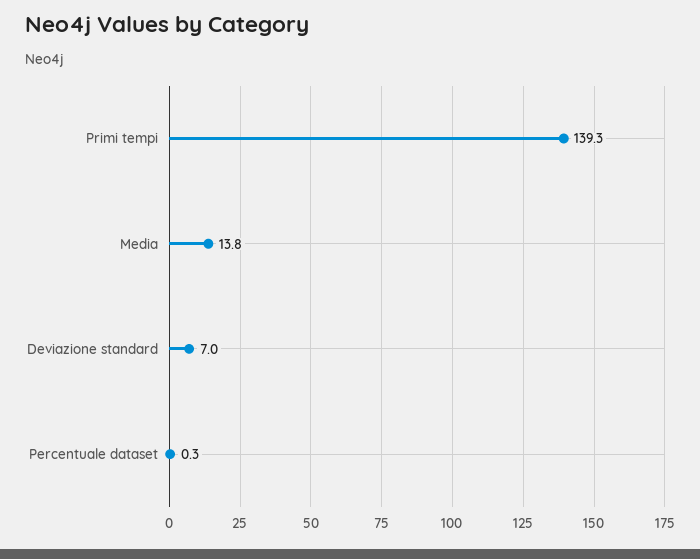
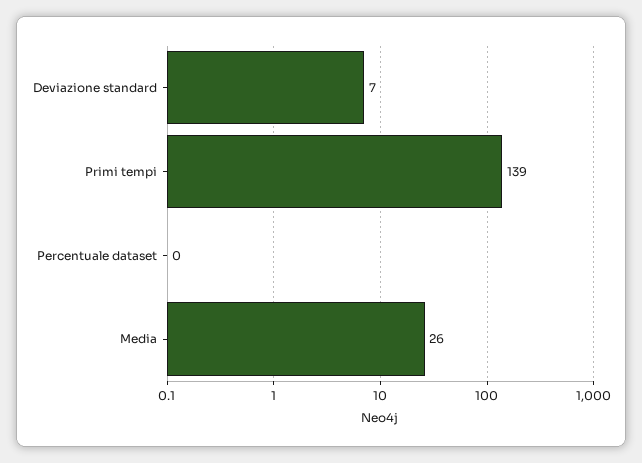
  {
    "Primi tempi": 139.3,
-   "Media": 13.8,
+   "Media": 26,
    "Deviazione standard": 7,
    "Percentuale dataset": 0.3
  }

